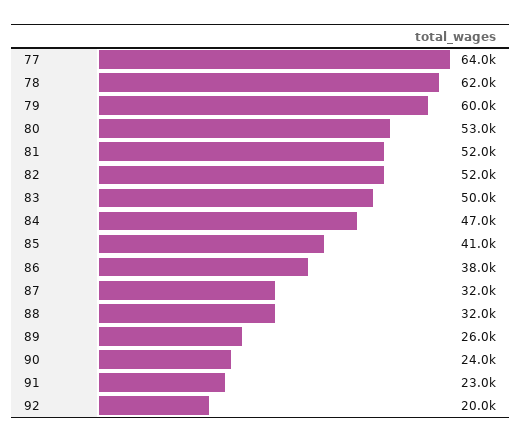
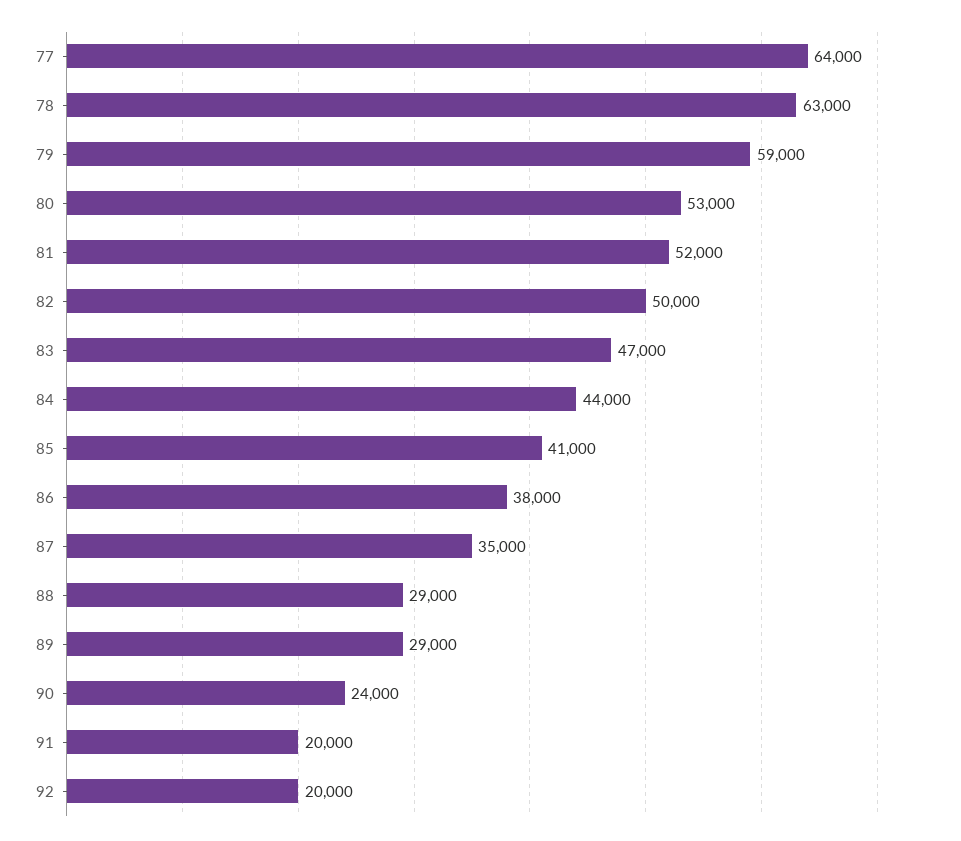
  {
    "77": 64000,
-   "78": 62000,
+   "78": 63000,
-   "79": 60000,
+   "79": 59000,
    "80": 53000,
    "81": 52000,
-   "82": 52000,
+   "82": 50000,
-   "83": 50000,
+   "83": 47000,
-   "84": 47000,
+   "84": 44000,
    "85": 41000,
    "86": 38000,
-   "87": 32000,
+   "87": 35000,
-   "88": 32000,
+   "88": 29000,
-   "89": 26000,
+   "89": 29000,
    "90": 24000,
-   "91": 23000,
+   "91": 20000,
    "92": 20000
  }

